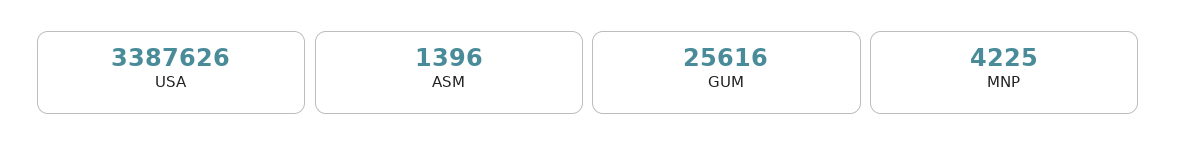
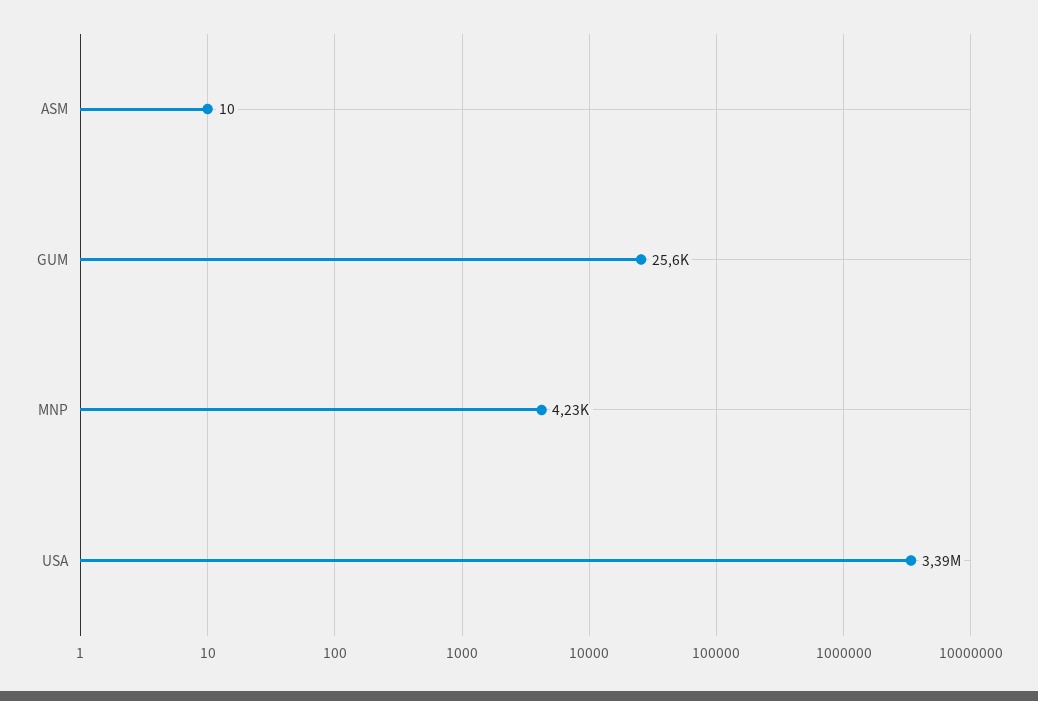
  {
    "USA": 3387626,
-   "ASM": 1396,
+   "ASM": 10,
    "GUM": 25616,
    "MNP": 4225
  }

